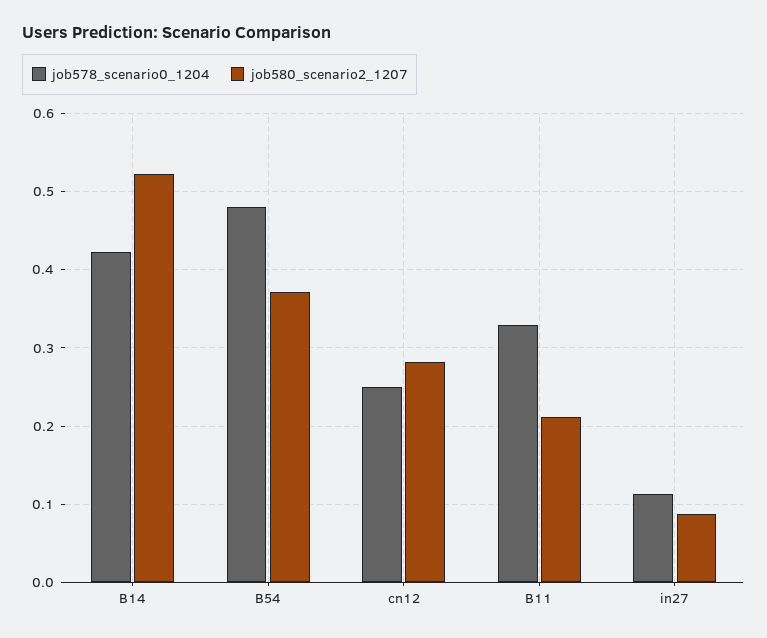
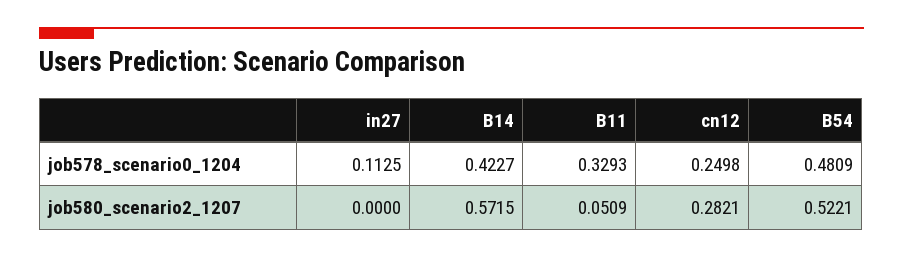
  {
    "job578_scenario0_1204": {
      "B14": 0.4227,
      "B54": 0.4809,
      "cn12": 0.2498,
      "B11": 0.3293,
      "in27": 0.1125
    },
    "job580_scenario2_1207": {
-     "B14": 0.52,
+     "B14": 0.5715,
-     "B54": 0.37,
+     "B54": 0.5221,
      "cn12": 0.2821,
-     "B11": 0.21,
+     "B11": 0.0509,
-     "in27": 0.09
+     "in27": 0
    }
  }

